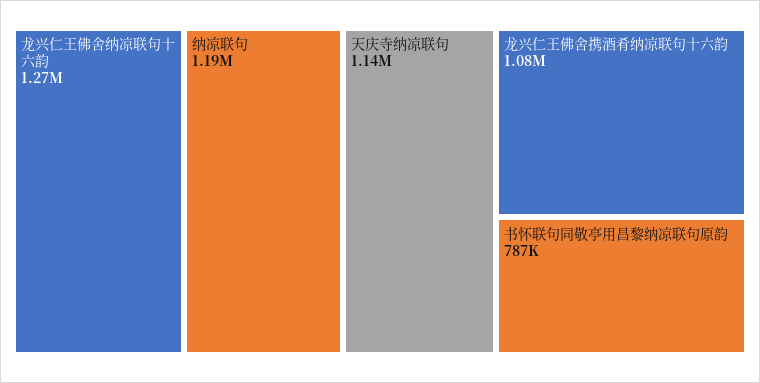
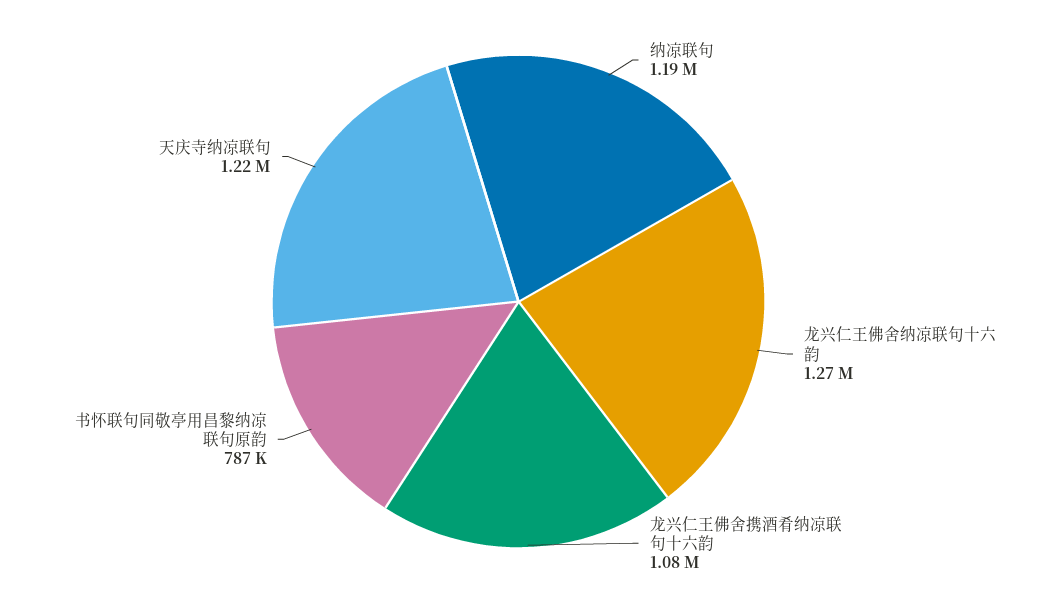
  {
    "龙兴仁王佛舍纳凉联句十六韵": 1270000,
    "纳凉联句": 1190000,
-   "天庆寺纳凉联句": 1140000,
+   "天庆寺纳凉联句": 1220000,
    "龙兴仁王佛舍携酒肴纳凉联句十六韵": 1080000,
    "书怀联句同敬亭用昌黎纳凉联句原韵": 787000
  }

